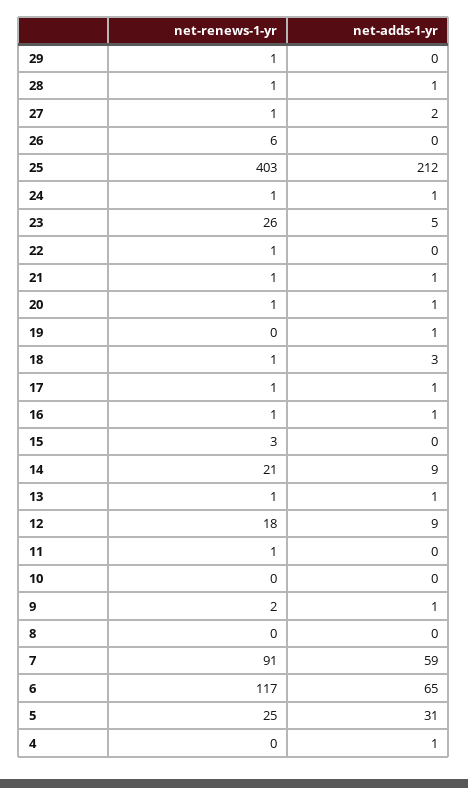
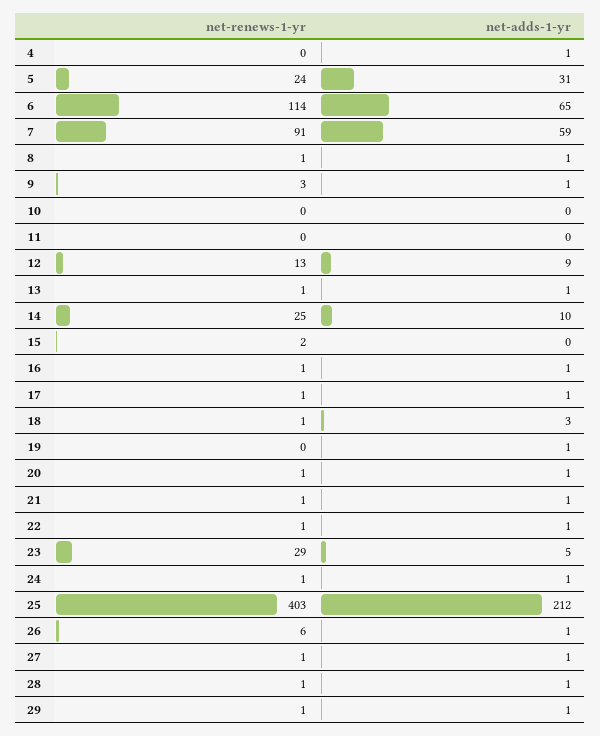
  {
    "net-renews-1-yr": {
      "29": 1,
      "28": 1,
      "27": 1,
      "26": 6,
      "25": 403,
      "24": 1,
-     "23": 26,
+     "23": 29,
      "22": 1,
      "21": 1,
      "20": 1,
      "19": 0,
      "18": 1,
      "17": 1,
      "16": 1,
-     "15": 3,
+     "15": 2,
-     "14": 21,
+     "14": 25,
      "13": 1,
-     "12": 18,
+     "12": 13,
-     "11": 1,
+     "11": 0,
      "10": 0,
-     "9": 2,
+     "9": 3,
-     "8": 0,
+     "8": 1,
      "7": 91,
-     "6": 117,
+     "6": 114,
-     "5": 25,
+     "5": 24,
      "4": 0
    },
    "net-adds-1-yr": {
-     "29": 0,
+     "29": 1,
      "28": 1,
-     "27": 2,
+     "27": 1,
-     "26": 0,
+     "26": 1,
      "25": 212,
      "24": 1,
      "23": 5,
-     "22": 0,
+     "22": 1,
      "21": 1,
      "20": 1,
      "19": 1,
      "18": 3,
      "17": 1,
      "16": 1,
      "15": 0,
-     "14": 9,
+     "14": 10,
      "13": 1,
      "12": 9,
      "11": 0,
      "10": 0,
      "9": 1,
-     "8": 0,
+     "8": 1,
      "7": 59,
      "6": 65,
      "5": 31,
      "4": 1
    }
  }

